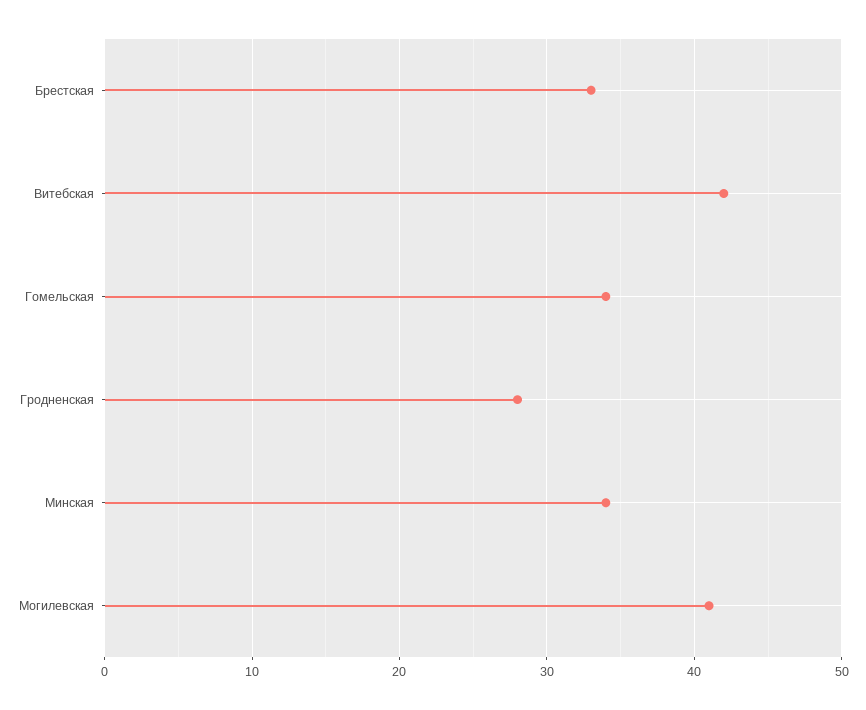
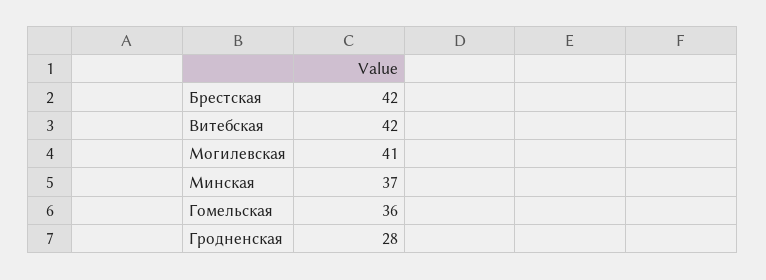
  {
-   "Брестская": 33,
+   "Брестская": 42,
    "Витебская": 42,
-   "Гомельская": 34,
+   "Гомельская": 36,
    "Гродненская": 28,
-   "Минская": 34,
+   "Минская": 37,
    "Могилевская": 41
  }

